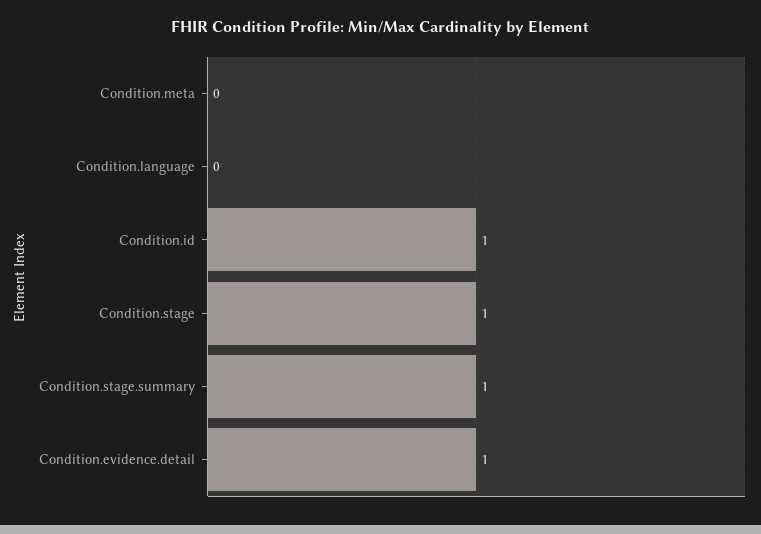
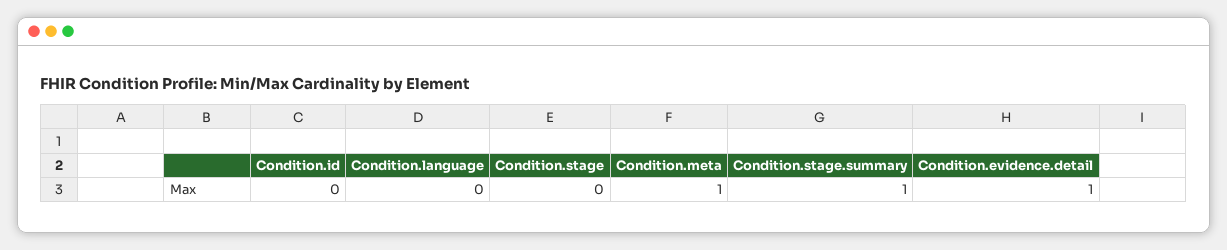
  {
-   "Condition.meta": 0,
+   "Condition.meta": 1,
    "Condition.language": 0,
-   "Condition.id": 1,
+   "Condition.id": 0,
-   "Condition.stage": 1,
+   "Condition.stage": 0,
    "Condition.stage.summary": 1,
    "Condition.evidence.detail": 1
  }

